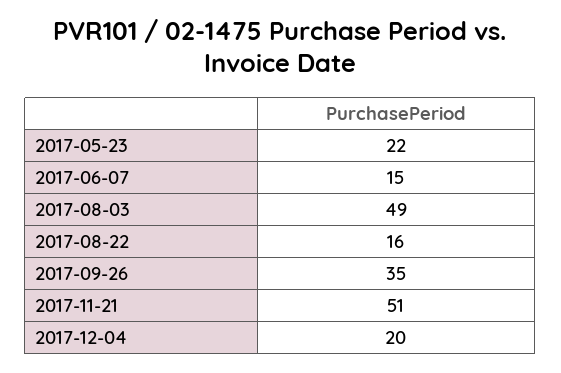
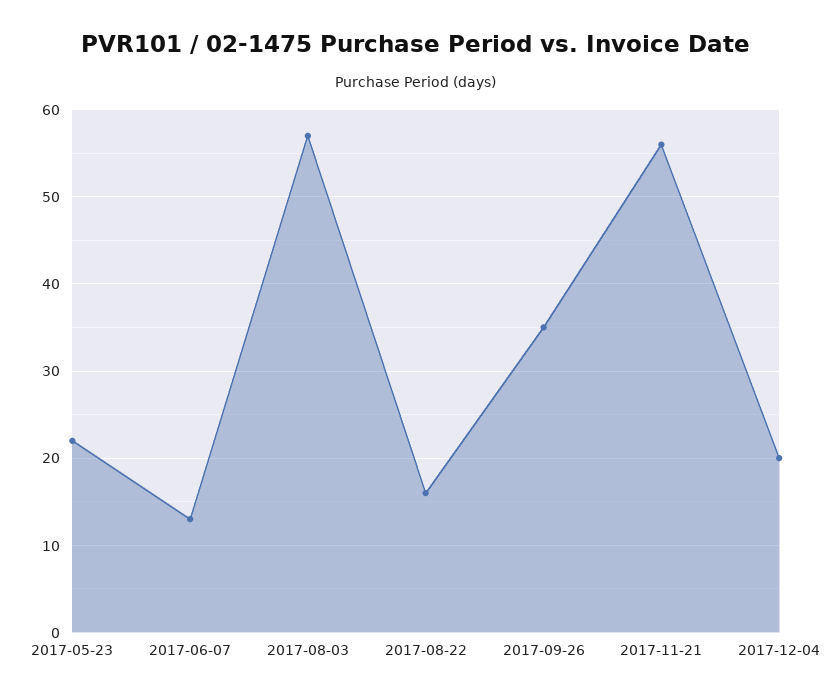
  {
    "2017-05-23": 22,
-   "2017-06-07": 15,
+   "2017-06-07": 13,
-   "2017-08-03": 49,
+   "2017-08-03": 57,
    "2017-08-22": 16,
    "2017-09-26": 35,
-   "2017-11-21": 51,
+   "2017-11-21": 56,
    "2017-12-04": 20
  }

